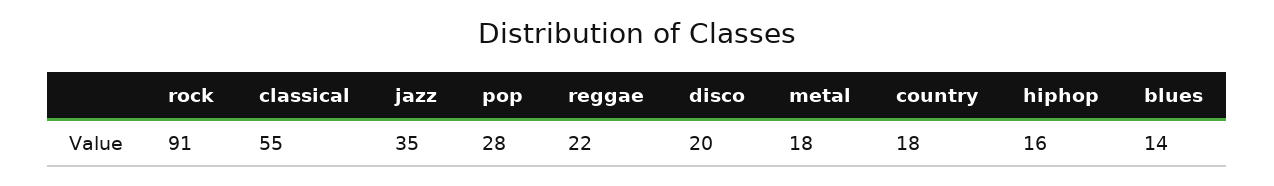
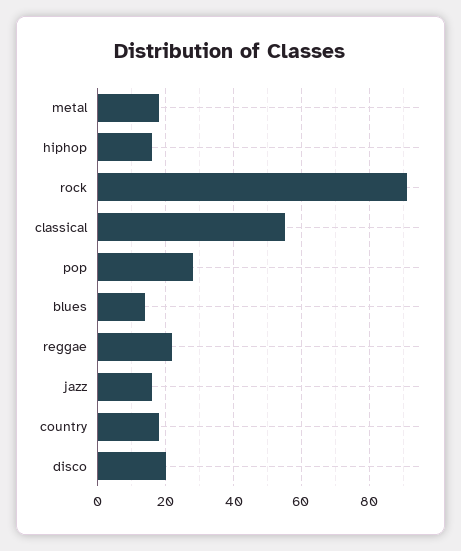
  {
    "rock": 91,
    "classical": 55,
-   "jazz": 35,
+   "jazz": 15,
    "pop": 28,
    "reggae": 22,
    "disco": 20,
    "metal": 18,
    "country": 18,
    "hiphop": 16,
    "blues": 14
  }

